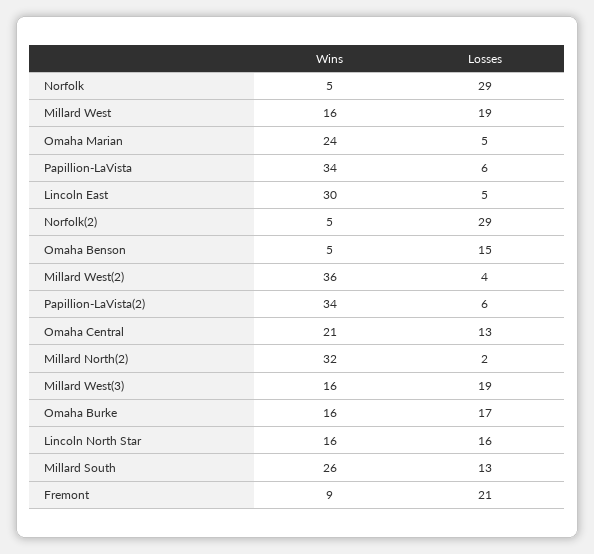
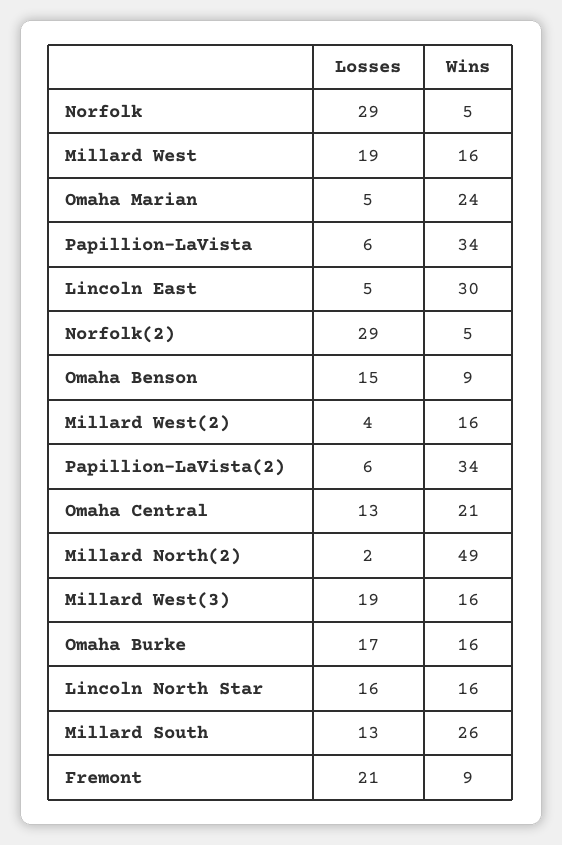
  {
    "Wins": {
      "Norfolk": 5,
      "Millard West": 16,
      "Omaha Marian": 24,
      "Papillion-LaVista": 34,
      "Lincoln East": 30,
      "Norfolk(2)": 5,
-     "Omaha Benson": 5,
+     "Omaha Benson": 9,
-     "Millard West(2)": 36,
+     "Millard West(2)": 16,
      "Papillion-LaVista(2)": 34,
      "Omaha Central": 21,
-     "Millard North(2)": 32,
+     "Millard North(2)": 49,
      "Millard West(3)": 16,
      "Omaha Burke": 16,
      "Lincoln North Star": 16,
      "Millard South": 26,
      "Fremont": 9
    },
    "Losses": {
      "Norfolk": 29,
      "Millard West": 19,
      "Omaha Marian": 5,
      "Papillion-LaVista": 6,
      "Lincoln East": 5,
      "Norfolk(2)": 29,
      "Omaha Benson": 15,
      "Millard West(2)": 4,
      "Papillion-LaVista(2)": 6,
      "Omaha Central": 13,
      "Millard North(2)": 2,
      "Millard West(3)": 19,
      "Omaha Burke": 17,
      "Lincoln North Star": 16,
      "Millard South": 13,
      "Fremont": 21
    }
  }

